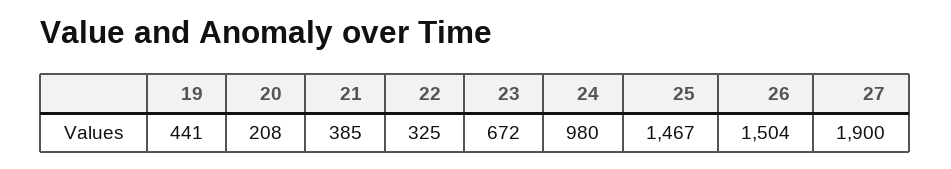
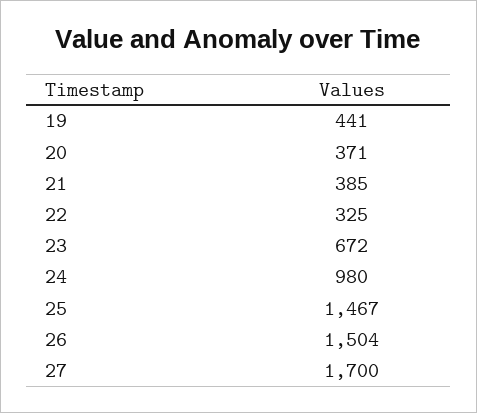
  {
    "19": 441,
-   "20": 208,
+   "20": 371,
    "21": 385,
    "22": 325,
    "23": 672,
    "24": 980,
    "25": 1467,
    "26": 1504,
-   "27": 1900
+   "27": 1700
  }

